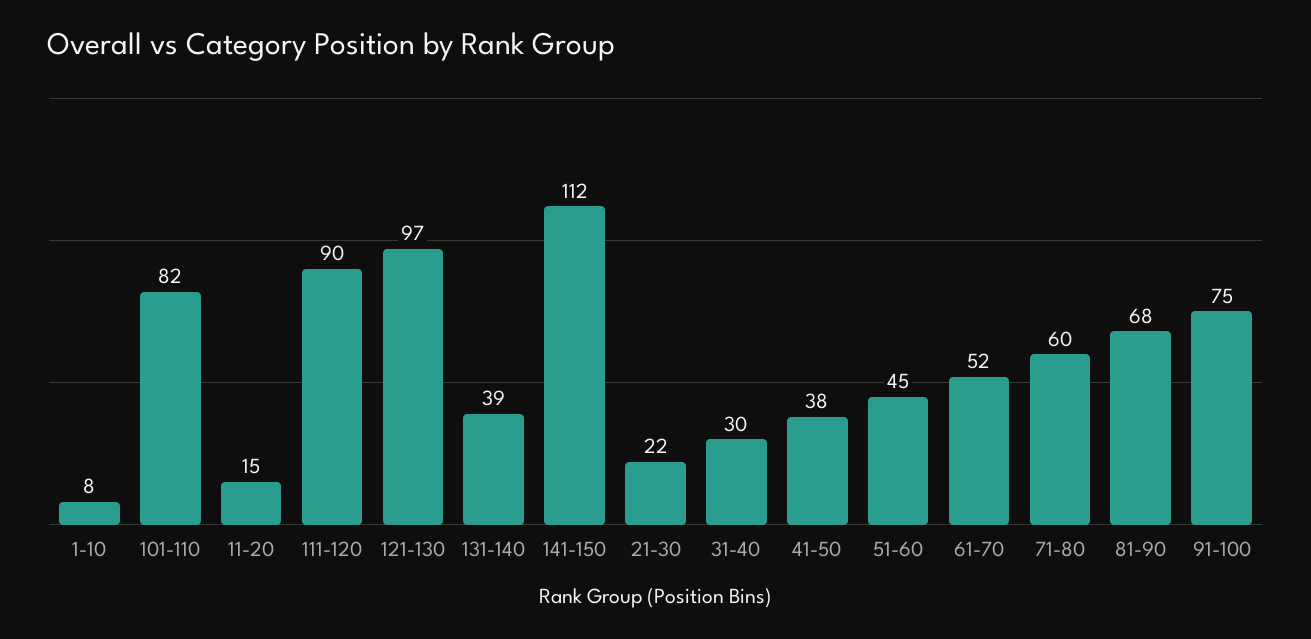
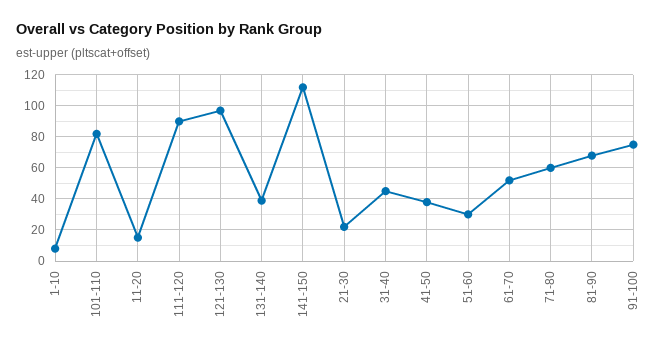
  {
    "1-10": 8,
    "101-110": 82,
    "11-20": 15,
    "111-120": 90,
    "121-130": 97,
    "131-140": 39,
    "141-150": 112,
    "21-30": 22,
-   "31-40": 30,
+   "31-40": 45,
    "41-50": 38,
-   "51-60": 45,
+   "51-60": 30,
    "61-70": 52,
    "71-80": 60,
    "81-90": 68,
    "91-100": 75
  }

